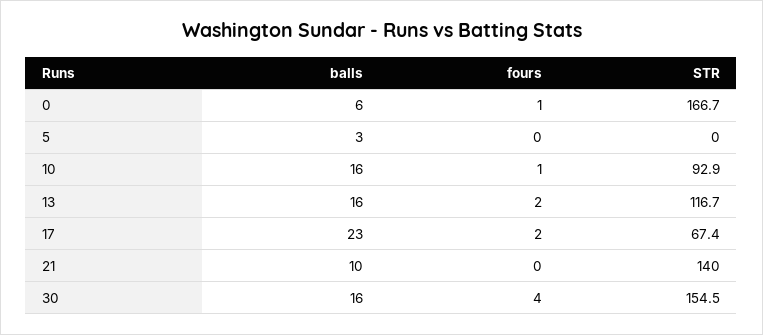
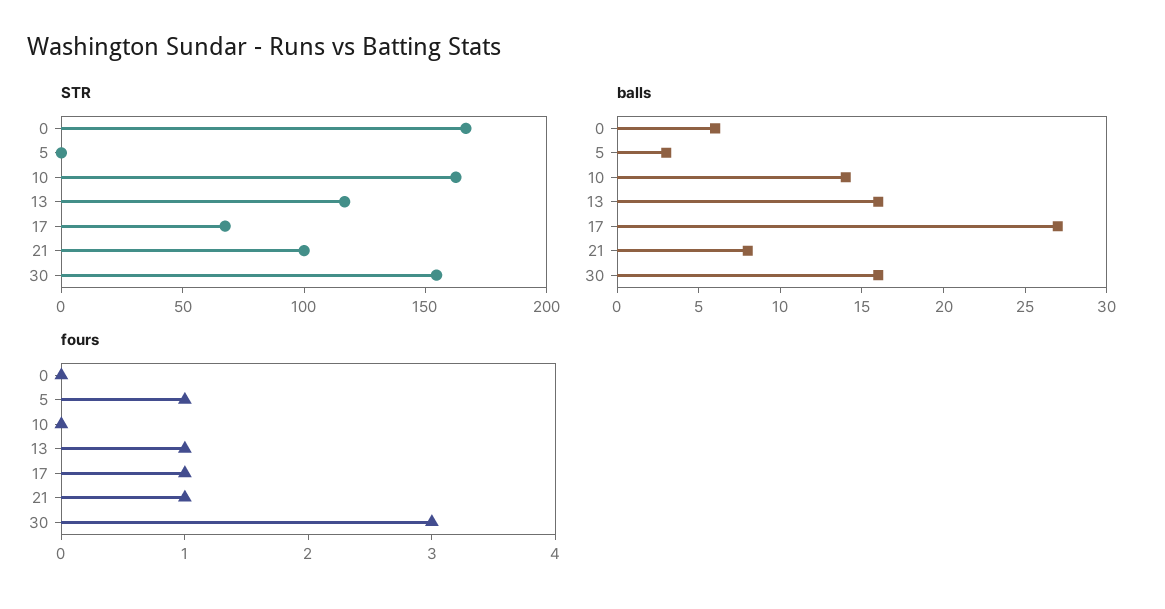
  {
    "balls": {
      "0": 6,
      "5": 3,
-     "10": 16,
+     "10": 14,
      "13": 16,
-     "17": 23,
+     "17": 27,
-     "21": 10,
+     "21": 8,
      "30": 16
    },
    "fours": {
-     "0": 1,
+     "0": 0,
-     "5": 0,
+     "5": 1,
-     "10": 1,
+     "10": 0,
-     "13": 2,
+     "13": 1,
-     "17": 2,
+     "17": 1,
-     "21": 0,
+     "21": 1,
-     "30": 4
+     "30": 3
    },
    "STR": {
      "0": 166.7,
      "5": 0,
-     "10": 92.9,
+     "10": 160,
      "13": 116.7,
      "17": 67.4,
-     "21": 140,
+     "21": 100,
      "30": 154.5
    }
  }

